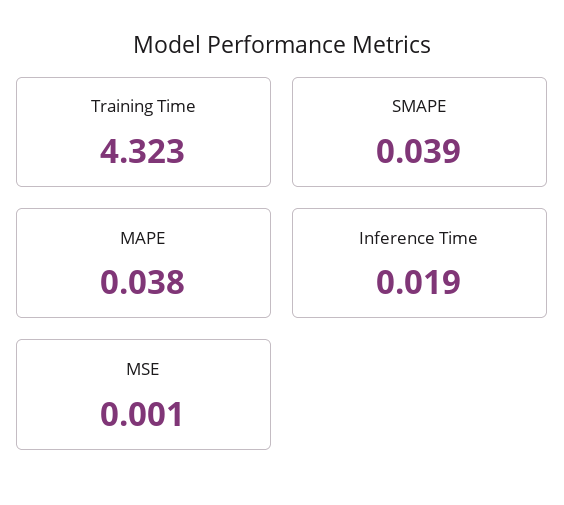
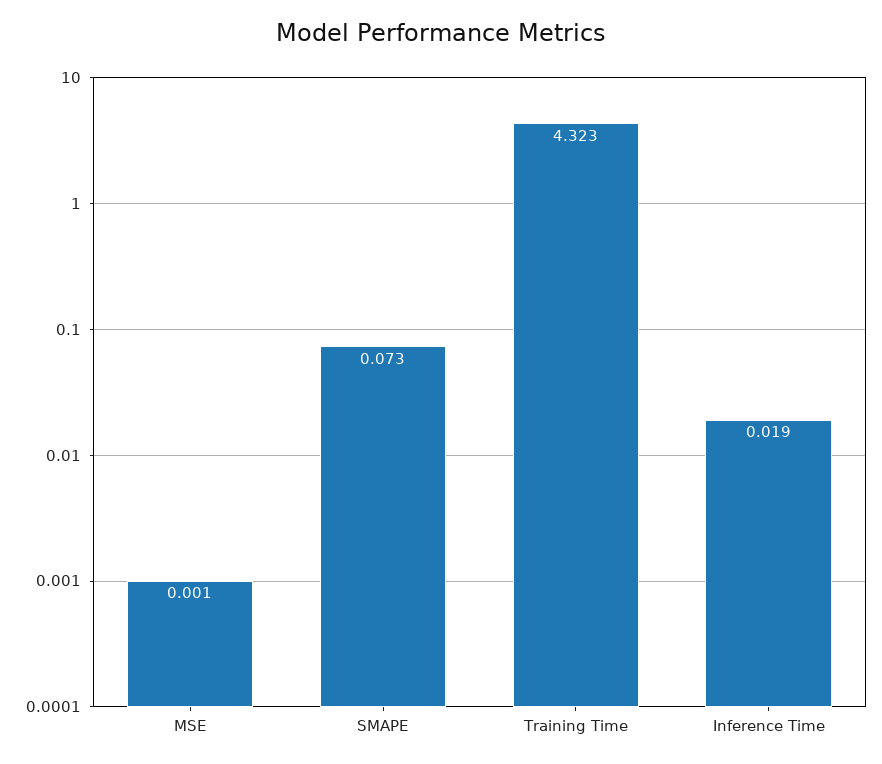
  {
    "Training Time": 4.323,
-   "SMAPE": 0.039,
+   "SMAPE": 0.073,
-   "MAPE": 0.038,
    "Inference Time": 0.019,
    "MSE": 0.001
  }

